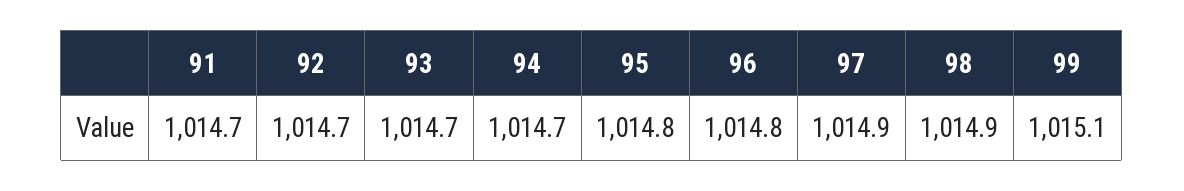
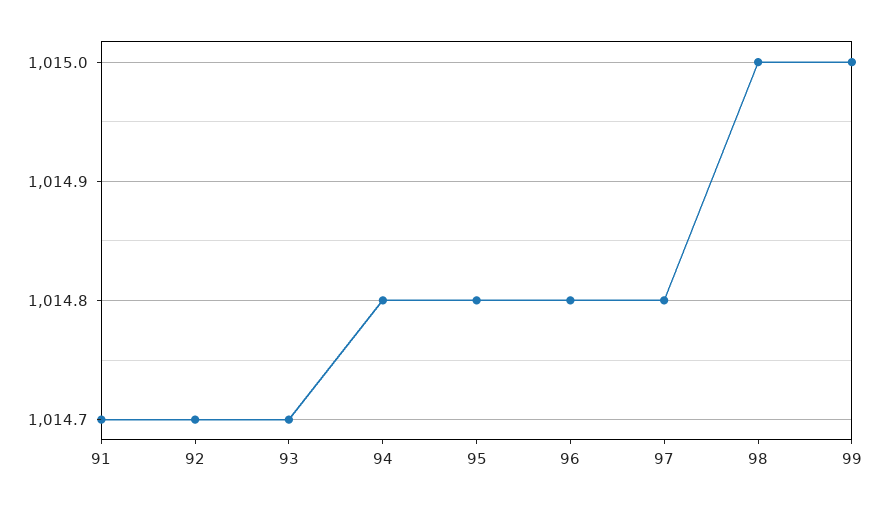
  {
    "91": 1014.7,
    "92": 1014.7,
    "93": 1014.7,
-   "94": 1014.7,
+   "94": 1014.8,
    "95": 1014.8,
    "96": 1014.8,
-   "97": 1014.9,
+   "97": 1014.8,
-   "98": 1014.9,
+   "98": 1015,
-   "99": 1015.1
+   "99": 1015
  }

